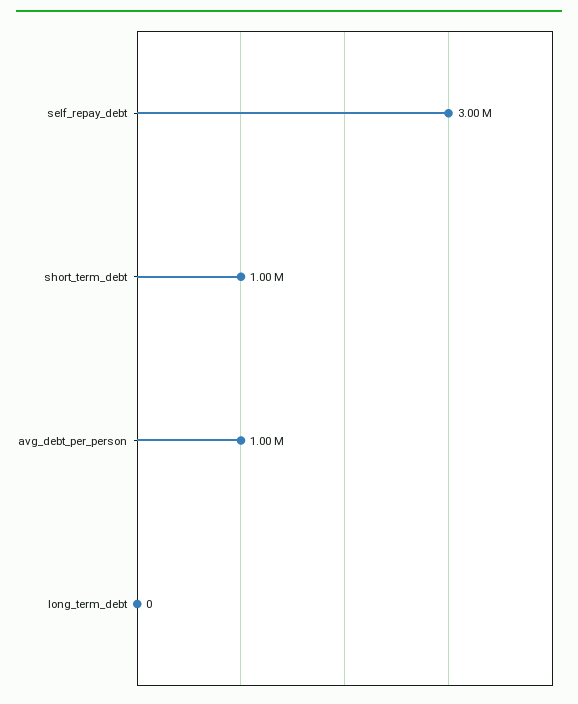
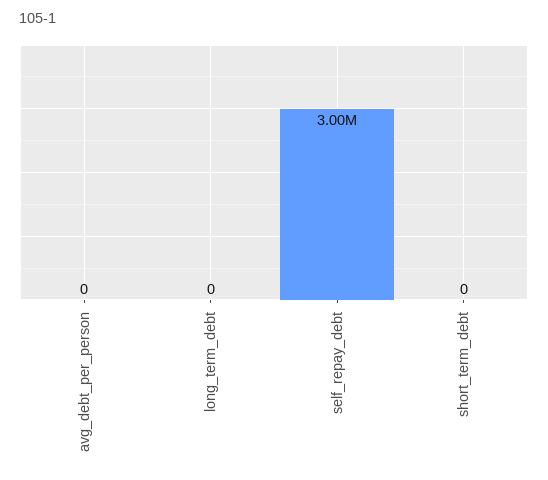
  {
    "self_repay_debt": 3000000,
-   "short_term_debt": 1000000,
+   "short_term_debt": 0,
-   "avg_debt_per_person": 1000000,
+   "avg_debt_per_person": 0,
    "long_term_debt": 0
  }

